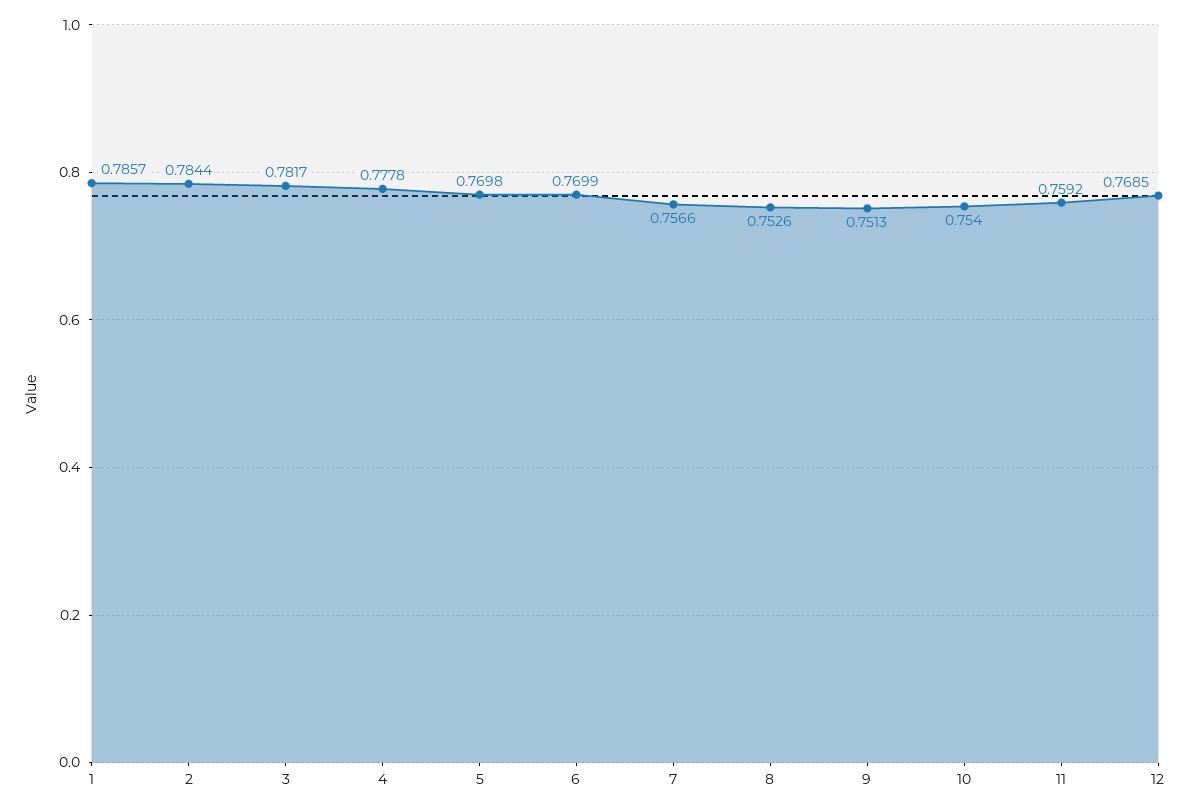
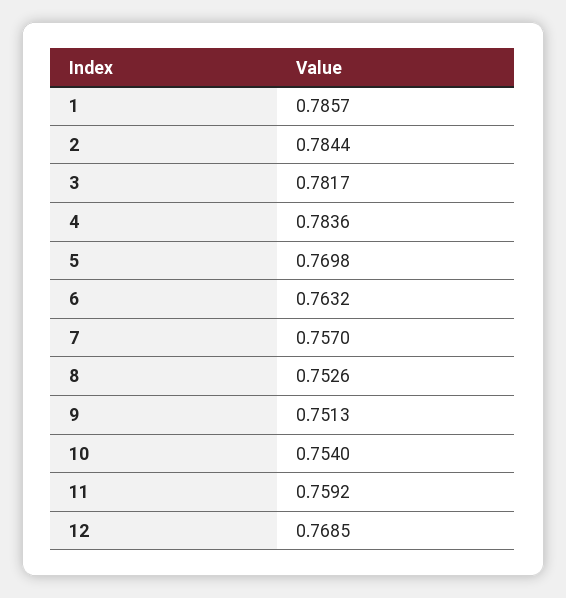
  {
    "1": 0.7857,
    "2": 0.7844,
    "3": 0.7817,
-   "4": 0.7778,
+   "4": 0.7836,
    "5": 0.7698,
-   "6": 0.7699,
+   "6": 0.7632,
-   "7": 0.7566,
+   "7": 0.757,
    "8": 0.7526,
    "9": 0.7513,
    "10": 0.754,
    "11": 0.7592,
    "12": 0.7685
  }

